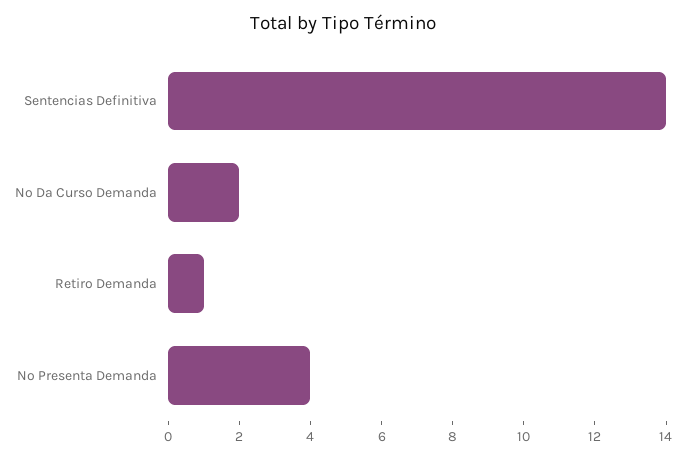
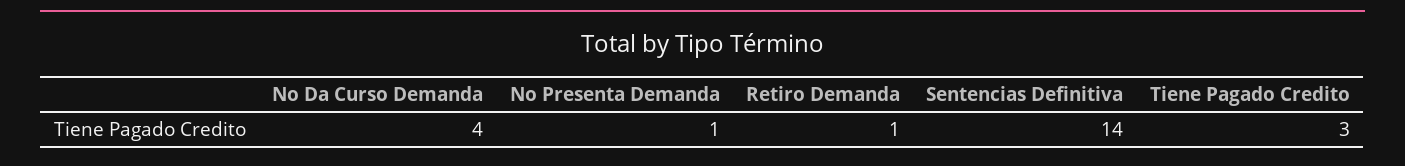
  {
    "Sentencias Definitiva": 14,
-   "No Da Curso Demanda": 2,
+   "No Da Curso Demanda": 4,
    "Retiro Demanda": 1,
-   "No Presenta Demanda": 4
+   "No Presenta Demanda": 1,
+   "Tiene Pagado Credito": 3
  }

